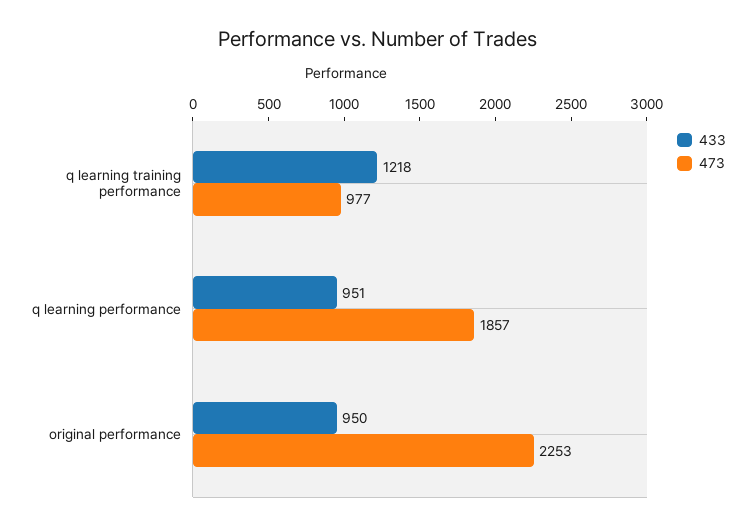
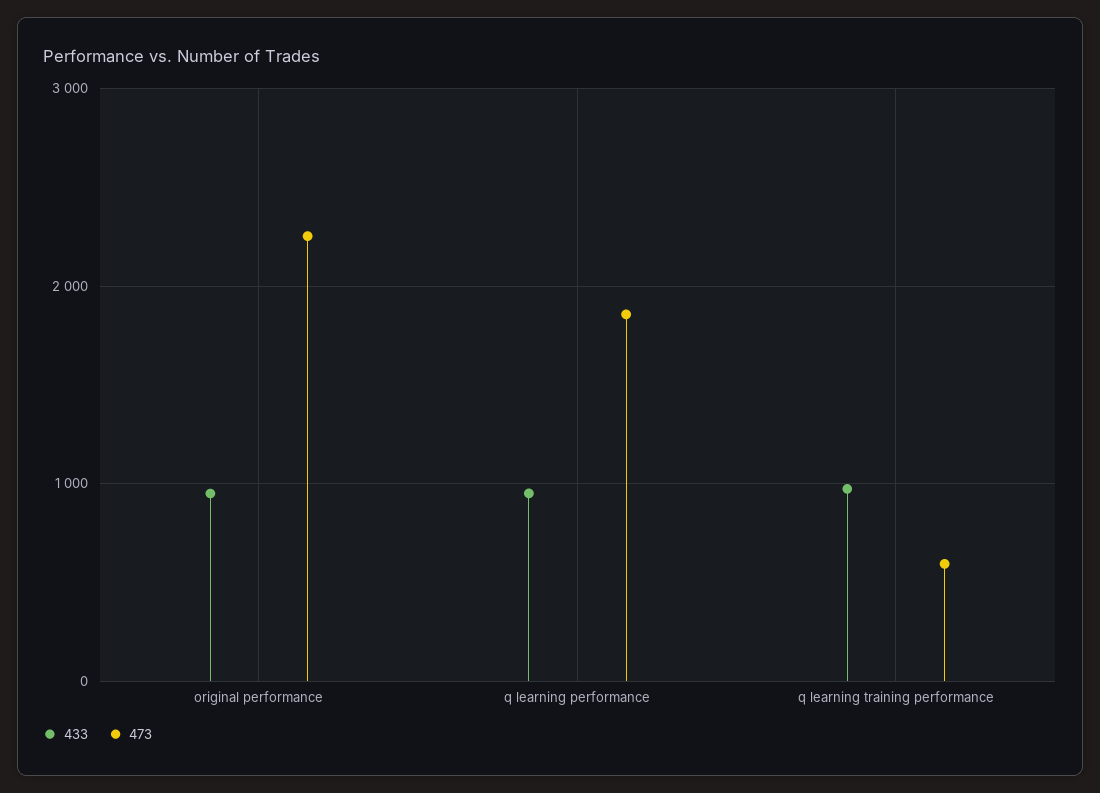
  {
    "433": {
-     "q learning training performance": 1218,
+     "q learning training performance": 1000,
      "q learning performance": 951,
      "original performance": 950
    },
    "473": {
-     "q learning training performance": 977,
+     "q learning training performance": 600,
      "q learning performance": 1857,
      "original performance": 2253
    }
  }

